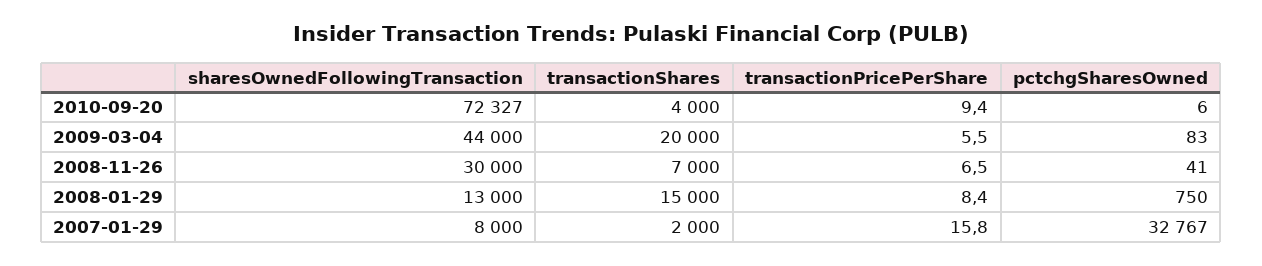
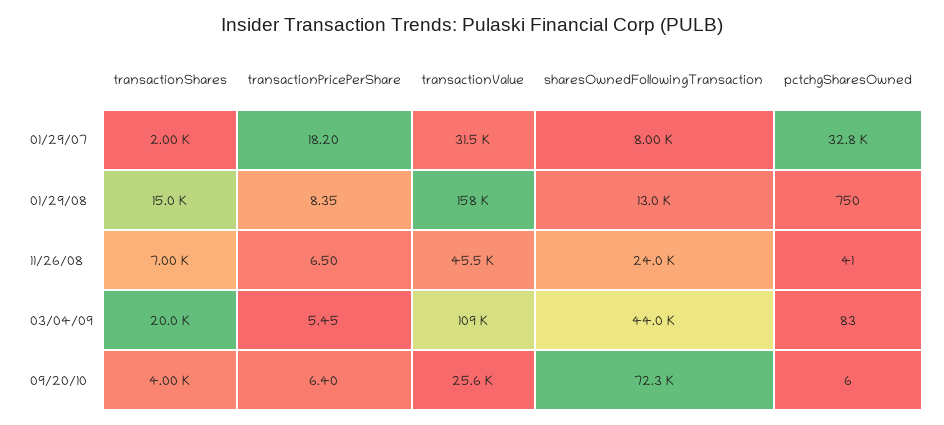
  {
    "sharesOwnedFollowingTransaction": {
      "2010-09-20": 72327,
      "2009-03-04": 44000,
-     "2008-11-26": 30000,
+     "2008-11-26": 24000,
      "2008-01-29": 13000,
      "2007-01-29": 8000
    },
    "transactionShares": {
      "2010-09-20": 4000,
      "2009-03-04": 20000,
      "2008-11-26": 7000,
      "2008-01-29": 15000,
      "2007-01-29": 2000
    },
    "transactionPricePerShare": {
-     "2010-09-20": 9.4,
+     "2010-09-20": 6.4,
      "2009-03-04": 5.45,
      "2008-11-26": 6.5,
      "2008-01-29": 8.35,
-     "2007-01-29": 15.8
+     "2007-01-29": 18.2
    },
    "pctchgSharesOwned": {
      "2010-09-20": 6,
      "2009-03-04": 83,
      "2008-11-26": 41,
      "2008-01-29": 750,
      "2007-01-29": 32767
-   }
+   },
+   "transactionValue": {
+     "2007-01-29": 31500,
+     "2008-01-29": 158000,
+     "2008-11-26": 45500,
+     "2009-03-04": 109000,
+     "2010-09-20": 25600
+   }
  }

